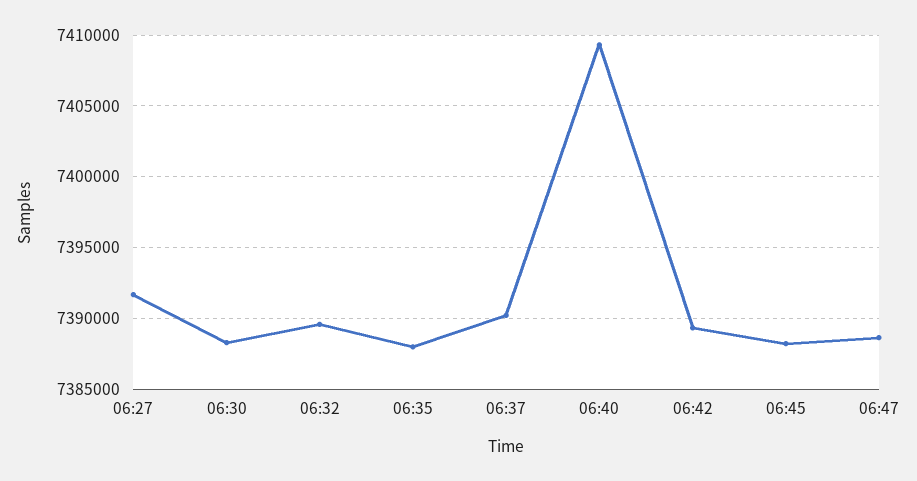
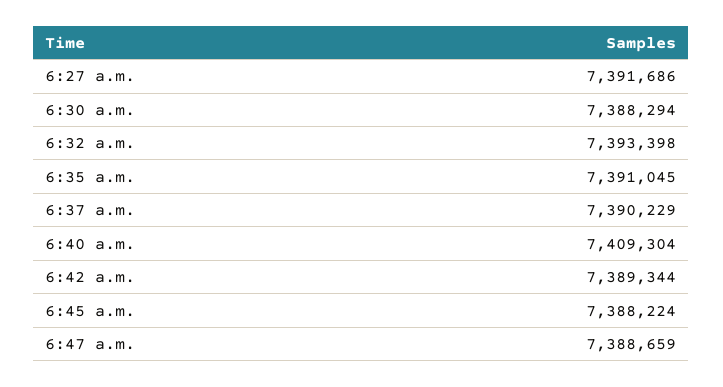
  {
    "06:27": 7391686,
    "06:30": 7388294,
-   "06:32": 7389500,
+   "06:32": 7393398,
-   "06:35": 7388000,
+   "06:35": 7391045,
    "06:37": 7390229,
    "06:40": 7409304,
    "06:42": 7389344,
    "06:45": 7388224,
    "06:47": 7388659
  }

